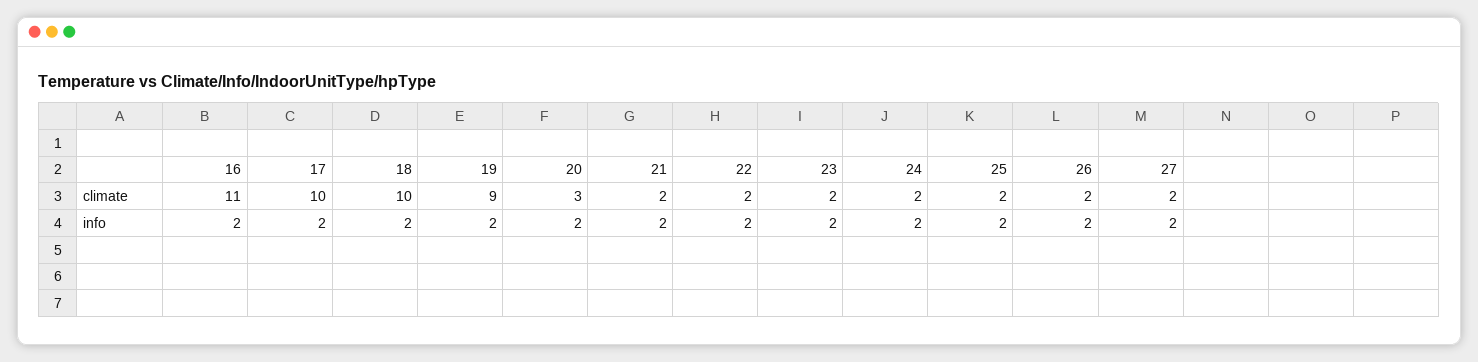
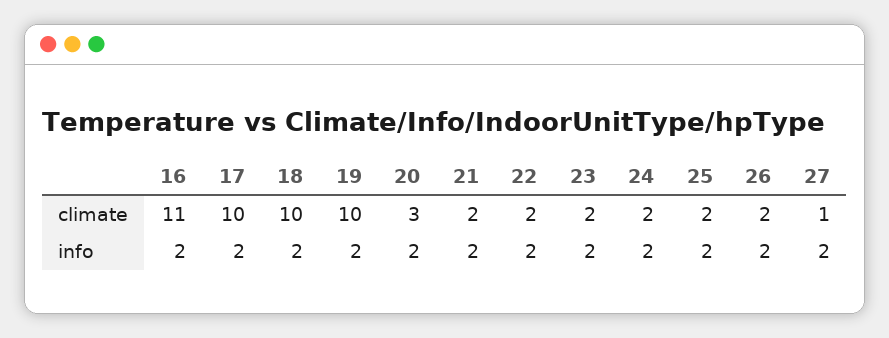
  {
    "16": {
      "climate": 11,
      "info": 2
    },
    "17": {
      "climate": 10,
      "info": 2
    },
    "18": {
      "climate": 10,
      "info": 2
    },
    "19": {
-     "climate": 9,
+     "climate": 10,
      "info": 2
    },
    "20": {
      "climate": 3,
      "info": 2
    },
    "21": {
      "climate": 2,
      "info": 2
    },
    "22": {
      "climate": 2,
      "info": 2
    },
    "23": {
      "climate": 2,
      "info": 2
    },
    "24": {
      "climate": 2,
      "info": 2
    },
    "25": {
      "climate": 2,
      "info": 2
    },
    "26": {
      "climate": 2,
      "info": 2
    },
    "27": {
-     "climate": 2,
+     "climate": 1,
      "info": 2
    }
  }

